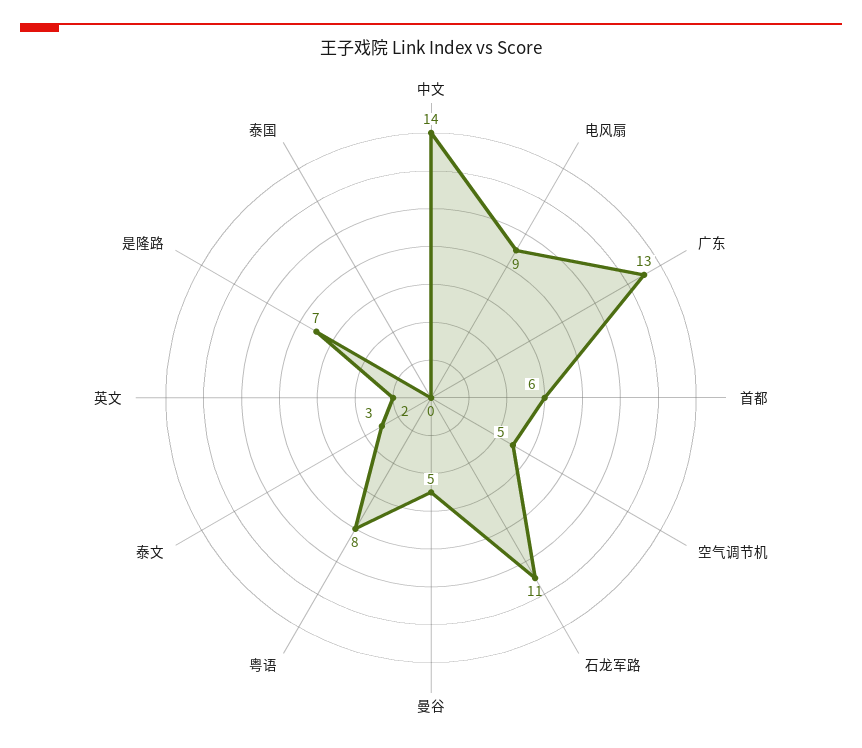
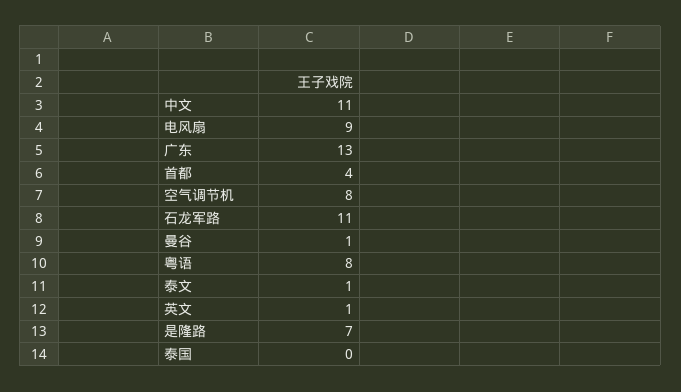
  {
-   "中文": 14,
+   "中文": 11,
    "电风扇": 9,
    "广东": 13,
-   "首都": 6,
+   "首都": 4,
-   "空气调节机": 5,
+   "空气调节机": 8,
    "石龙军路": 11,
-   "曼谷": 5,
+   "曼谷": 1,
    "粤语": 8,
-   "泰文": 3,
+   "泰文": 1,
-   "英文": 2,
+   "英文": 1,
    "是隆路": 7,
    "泰国": 0
  }

